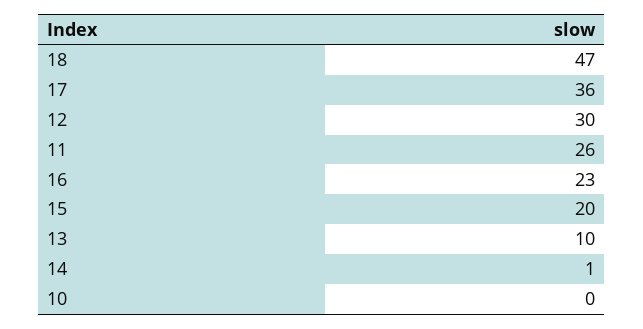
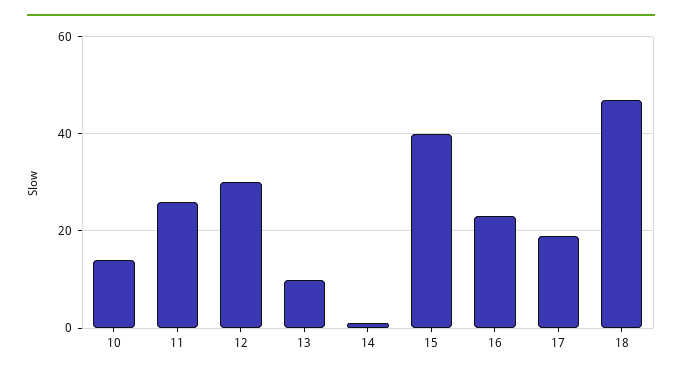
  {
    "18": 47,
-   "17": 36,
+   "17": 20,
    "12": 30,
    "11": 26,
    "16": 23,
-   "15": 20,
+   "15": 40,
    "13": 10,
    "14": 1,
-   "10": 0
+   "10": 15
  }

